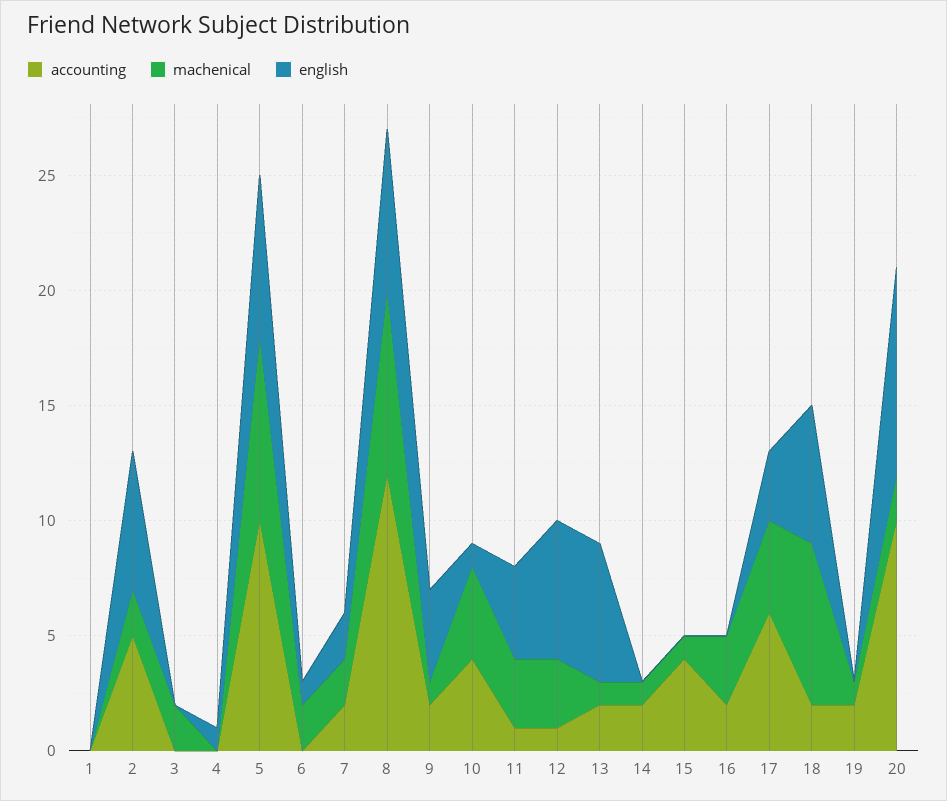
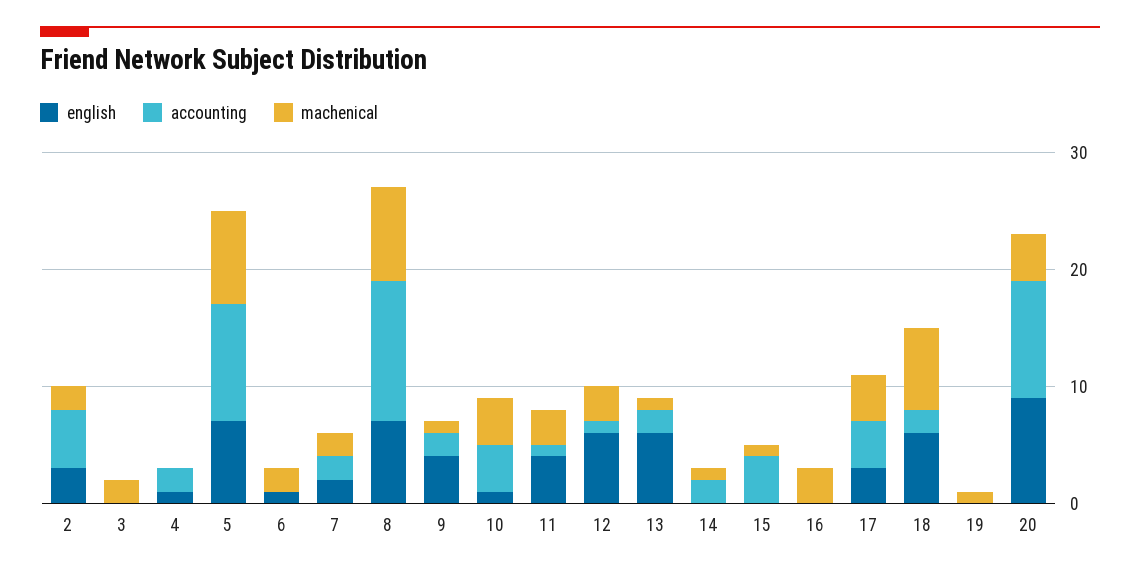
  {
    "accounting": {
-     "1": 0,
      "2": 5,
      "3": 0,
-     "4": 0,
+     "4": 2,
      "5": 10,
      "6": 0,
      "7": 2,
      "8": 12,
      "9": 2,
      "10": 4,
      "11": 1,
      "12": 1,
      "13": 2,
      "14": 2,
      "15": 4,
-     "16": 2,
+     "16": 0,
-     "17": 6,
+     "17": 4,
      "18": 2,
-     "19": 2,
+     "19": 0,
      "20": 10
    },
    "machenical": {
-     "1": 0,
      "2": 2,
      "3": 2,
      "4": 0,
      "5": 8,
      "6": 2,
      "7": 2,
      "8": 8,
      "9": 1,
      "10": 4,
      "11": 3,
      "12": 3,
      "13": 1,
      "14": 1,
      "15": 1,
      "16": 3,
      "17": 4,
      "18": 7,
      "19": 1,
-     "20": 2
+     "20": 4
    },
    "english": {
-     "1": 0,
-     "2": 6,
+     "2": 3,
      "3": 0,
      "4": 1,
      "5": 7,
      "6": 1,
      "7": 2,
      "8": 7,
      "9": 4,
      "10": 1,
      "11": 4,
      "12": 6,
      "13": 6,
      "14": 0,
      "15": 0,
      "16": 0,
      "17": 3,
      "18": 6,
      "19": 0,
      "20": 9
    }
  }

